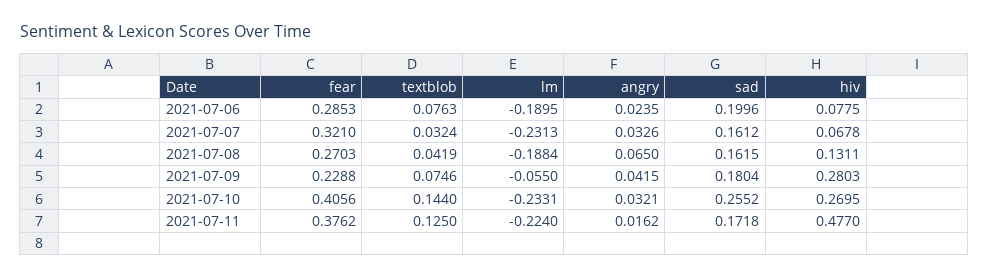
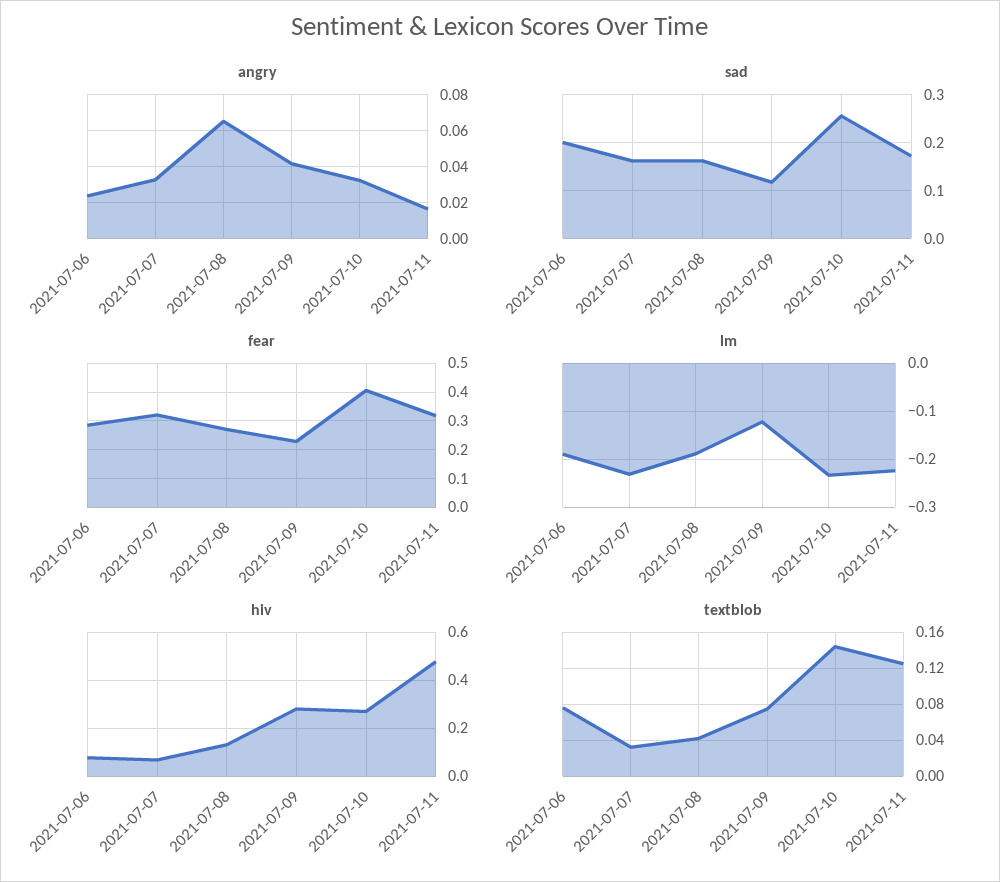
  {
    "fear": {
      "2021-07-06": 0.2853,
      "2021-07-07": 0.321,
      "2021-07-08": 0.2703,
      "2021-07-09": 0.2288,
      "2021-07-10": 0.4056,
-     "2021-07-11": 0.3762
+     "2021-07-11": 0.325
    },
    "textblob": {
      "2021-07-06": 0.0763,
      "2021-07-07": 0.0324,
      "2021-07-08": 0.0419,
      "2021-07-09": 0.0746,
      "2021-07-10": 0.144,
      "2021-07-11": 0.125
    },
    "lm": {
      "2021-07-06": -0.1895,
      "2021-07-07": -0.2313,
      "2021-07-08": -0.1884,
-     "2021-07-09": -0.055,
+     "2021-07-09": -0.12,
      "2021-07-10": -0.2331,
      "2021-07-11": -0.224
    },
    "angry": {
      "2021-07-06": 0.0235,
      "2021-07-07": 0.0326,
      "2021-07-08": 0.065,
      "2021-07-09": 0.0415,
      "2021-07-10": 0.0321,
      "2021-07-11": 0.0162
    },
    "sad": {
      "2021-07-06": 0.1996,
      "2021-07-07": 0.1612,
      "2021-07-08": 0.1615,
-     "2021-07-09": 0.1804,
+     "2021-07-09": 0.12,
      "2021-07-10": 0.2552,
      "2021-07-11": 0.1718
    },
    "hiv": {
      "2021-07-06": 0.0775,
      "2021-07-07": 0.0678,
      "2021-07-08": 0.1311,
      "2021-07-09": 0.2803,
      "2021-07-10": 0.2695,
      "2021-07-11": 0.477
    }
  }

